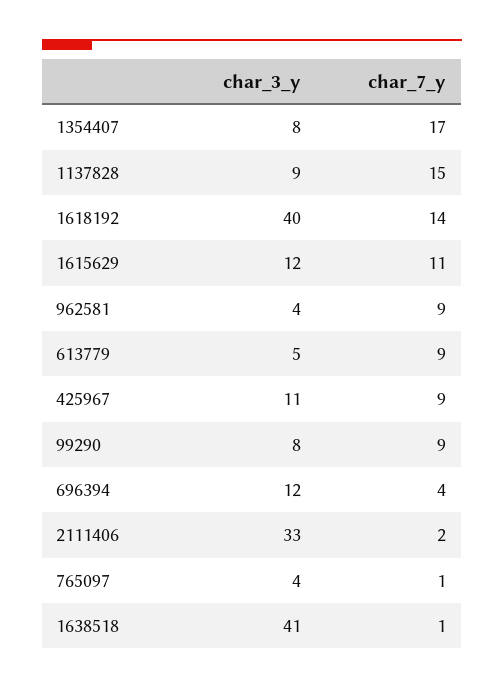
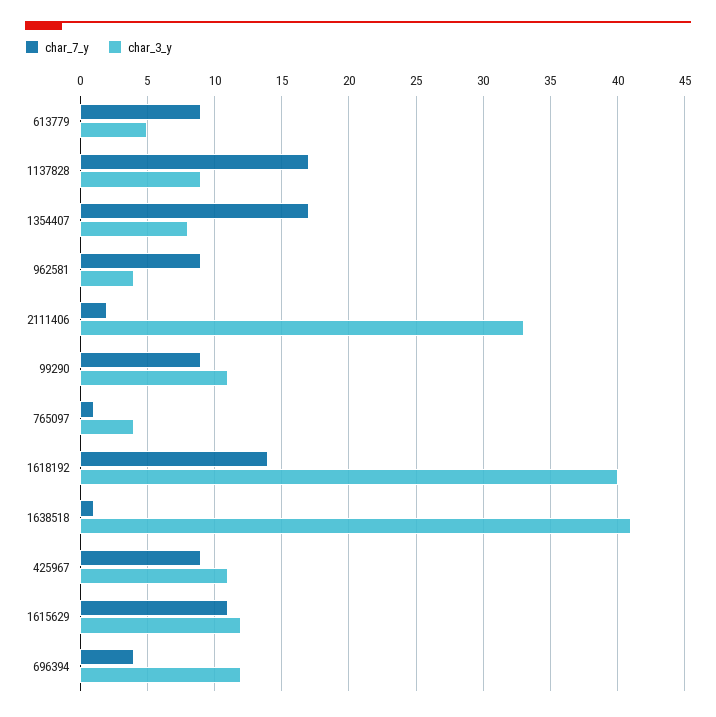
  {
    "char_3_y": {
      "1354407": 8,
      "1137828": 9,
      "1618192": 40,
      "1615629": 12,
      "962581": 4,
      "613779": 5,
      "425967": 11,
-     "99290": 8,
+     "99290": 11,
      "696394": 12,
      "2111406": 33,
      "765097": 4,
      "1638518": 41
    },
    "char_7_y": {
      "1354407": 17,
-     "1137828": 15,
+     "1137828": 17,
      "1618192": 14,
      "1615629": 11,
      "962581": 9,
      "613779": 9,
      "425967": 9,
      "99290": 9,
      "696394": 4,
      "2111406": 2,
      "765097": 1,
      "1638518": 1
    }
  }

